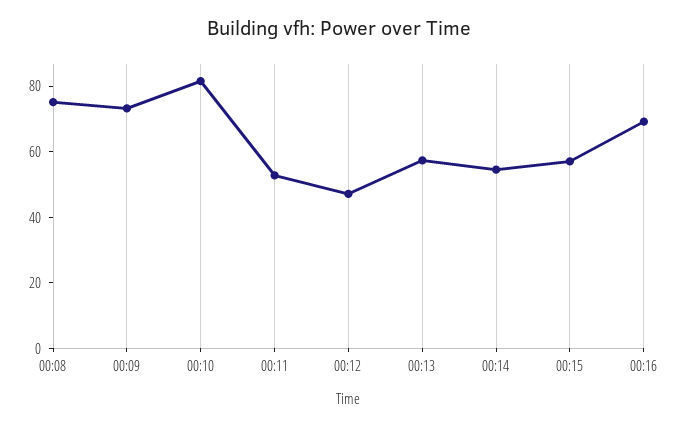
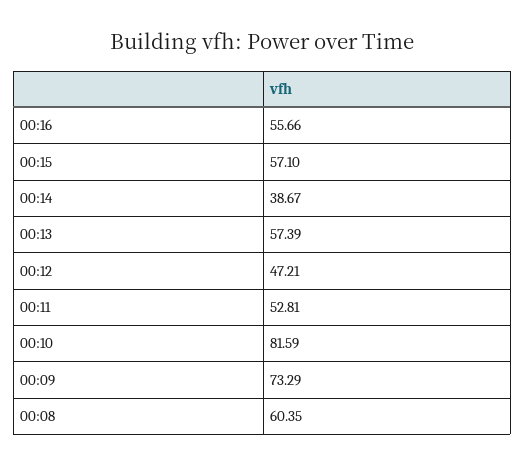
  {
-   "00:08": 75,
+   "00:08": 60.35,
    "00:09": 73.29,
    "00:10": 81.59,
    "00:11": 52.81,
    "00:12": 47.21,
    "00:13": 57.39,
-   "00:14": 55,
+   "00:14": 38.67,
    "00:15": 57.1,
-   "00:16": 70
+   "00:16": 55.66
  }

